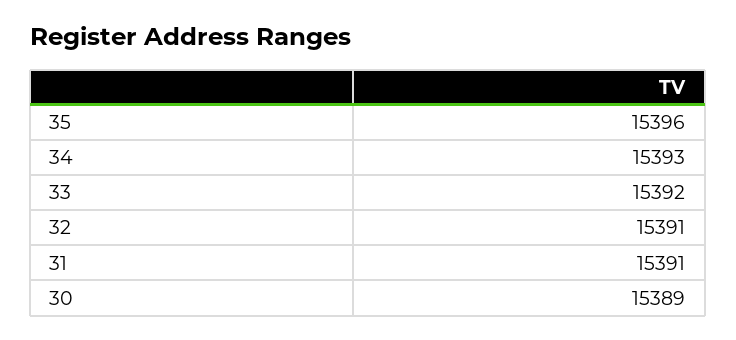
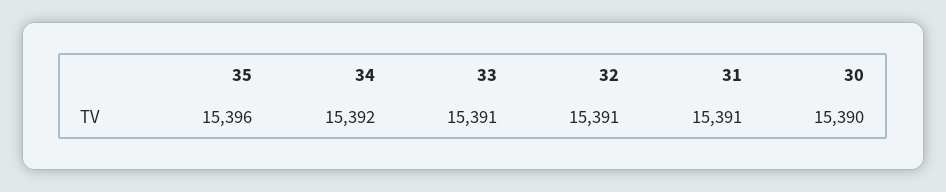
  {
    "35": 15396,
-   "34": 15393,
+   "34": 15392,
-   "33": 15392,
+   "33": 15391,
    "32": 15391,
    "31": 15391,
-   "30": 15389
+   "30": 15390
  }

